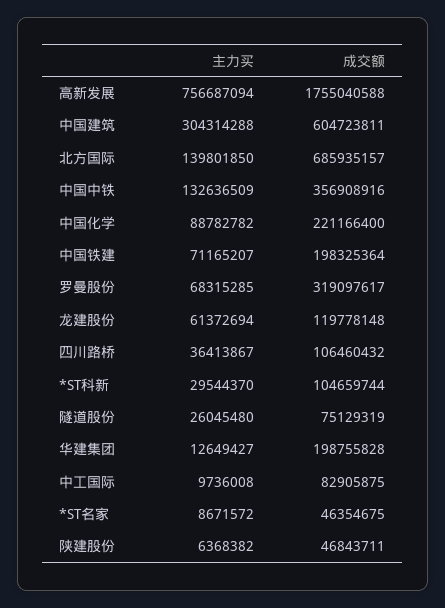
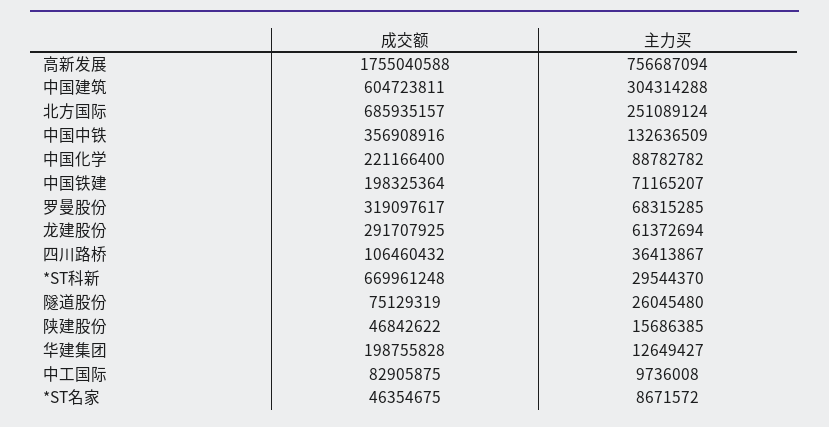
  {
    "主力买": {
      "高新发展": 756687094,
      "中国建筑": 304314288,
-     "北方国际": 139801850,
+     "北方国际": 251089124,
      "中国中铁": 132636509,
      "中国化学": 88782782,
      "中国铁建": 71165207,
      "罗曼股份": 68315285,
      "龙建股份": 61372694,
      "四川路桥": 36413867,
      "*ST科新": 29544370,
      "隧道股份": 26045480,
      "华建集团": 12649427,
      "中工国际": 9736008,
      "*ST名家": 8671572,
-     "陕建股份": 6368382
+     "陕建股份": 15686385
    },
    "成交额": {
      "高新发展": 1755040588,
      "中国建筑": 604723811,
      "北方国际": 685935157,
      "中国中铁": 356908916,
      "中国化学": 221166400,
      "中国铁建": 198325364,
      "罗曼股份": 319097617,
-     "龙建股份": 119778148,
+     "龙建股份": 291707925,
      "四川路桥": 106460432,
-     "*ST科新": 104659744,
+     "*ST科新": 669961248,
      "隧道股份": 75129319,
      "华建集团": 198755828,
      "中工国际": 82905875,
      "*ST名家": 46354675,
-     "陕建股份": 46843711
+     "陕建股份": 46842622
    }
  }

